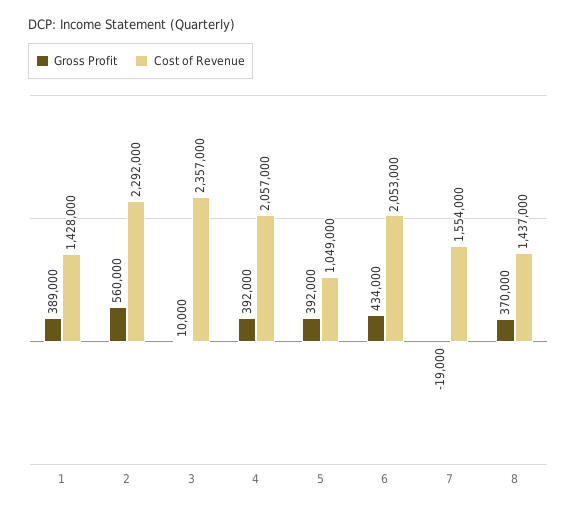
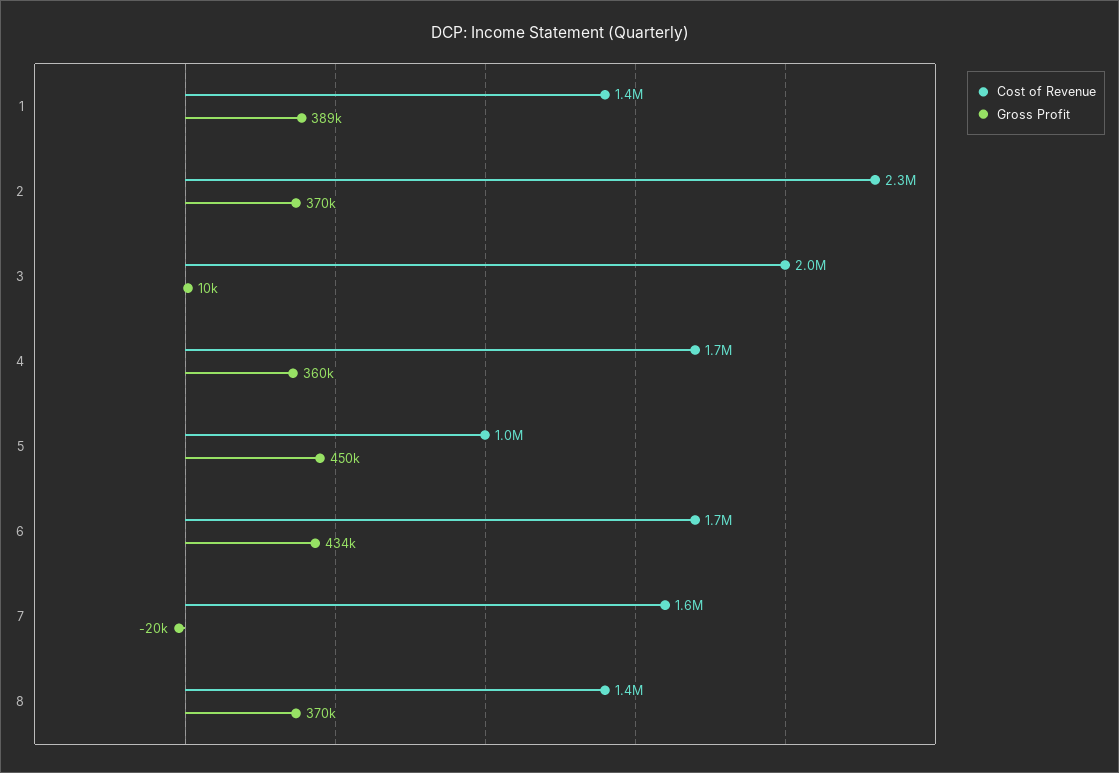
  {
    "Gross Profit": {
      "1": 389000,
-     "2": 560000,
+     "2": 370000,
      "3": 10000,
-     "4": 392000,
+     "4": 360000,
-     "5": 392000,
+     "5": 450000,
      "6": 434000,
-     "7": -19000,
+     "7": -20000,
      "8": 370000
    },
    "Cost of Revenue": {
      "1": 1428000,
      "2": 2292000,
-     "3": 2357000,
+     "3": 2000000,
-     "4": 2057000,
+     "4": 1700000,
      "5": 1049000,
-     "6": 2053000,
+     "6": 1700000,
      "7": 1554000,
      "8": 1437000
    }
  }

